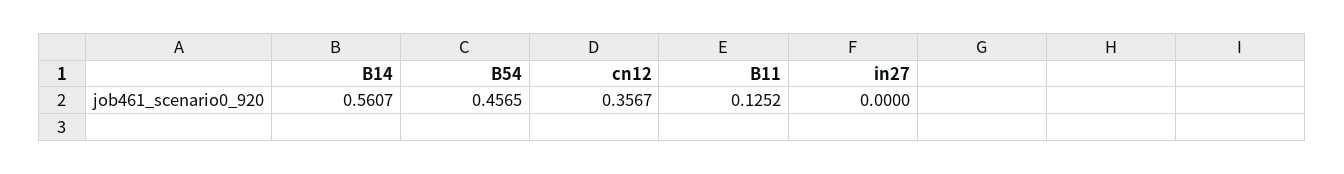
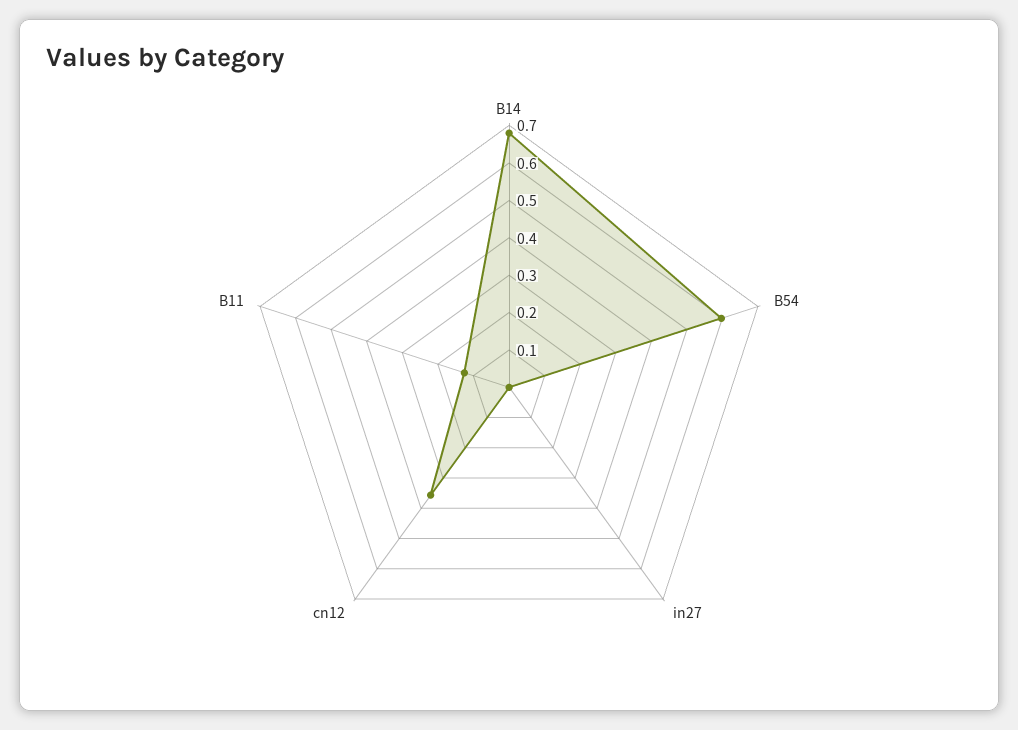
  {
-   "B14": 0.5607,
+   "B14": 0.675,
-   "B54": 0.4565,
+   "B54": 0.6,
    "cn12": 0.3567,
    "B11": 0.1252,
    "in27": 0
  }

